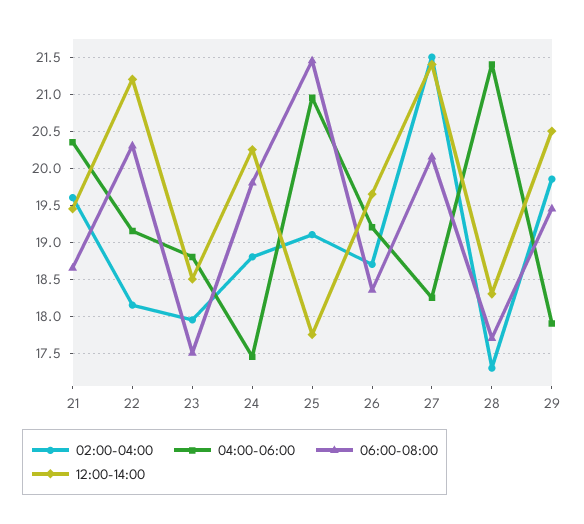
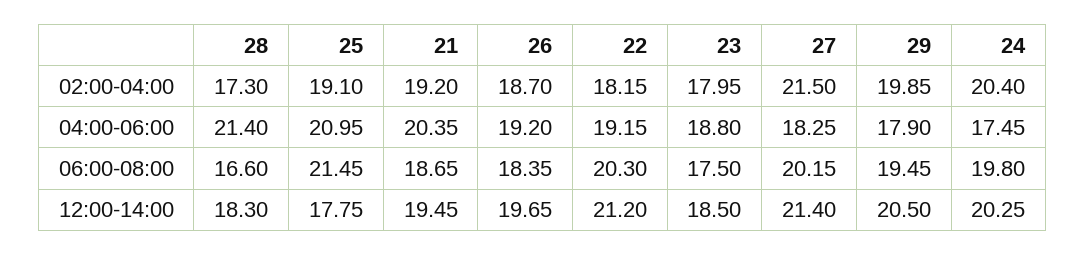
  {
    "02:00-04:00": {
-     "21": 19.6,
+     "21": 19.2,
      "22": 18.15,
      "23": 17.95,
-     "24": 18.8,
+     "24": 20.4,
      "25": 19.1,
      "26": 18.7,
      "27": 21.5,
      "28": 17.3,
      "29": 19.85
    },
    "04:00-06:00": {
      "21": 20.35,
      "22": 19.15,
      "23": 18.8,
      "24": 17.45,
      "25": 20.95,
      "26": 19.2,
      "27": 18.25,
      "28": 21.4,
      "29": 17.9
    },
    "06:00-08:00": {
      "21": 18.65,
      "22": 20.3,
      "23": 17.5,
      "24": 19.8,
      "25": 21.45,
      "26": 18.35,
      "27": 20.15,
-     "28": 17.7,
+     "28": 16.6,
      "29": 19.45
    },
    "12:00-14:00": {
      "21": 19.45,
      "22": 21.2,
      "23": 18.5,
      "24": 20.25,
      "25": 17.75,
      "26": 19.65,
      "27": 21.4,
      "28": 18.3,
      "29": 20.5
    }
  }

